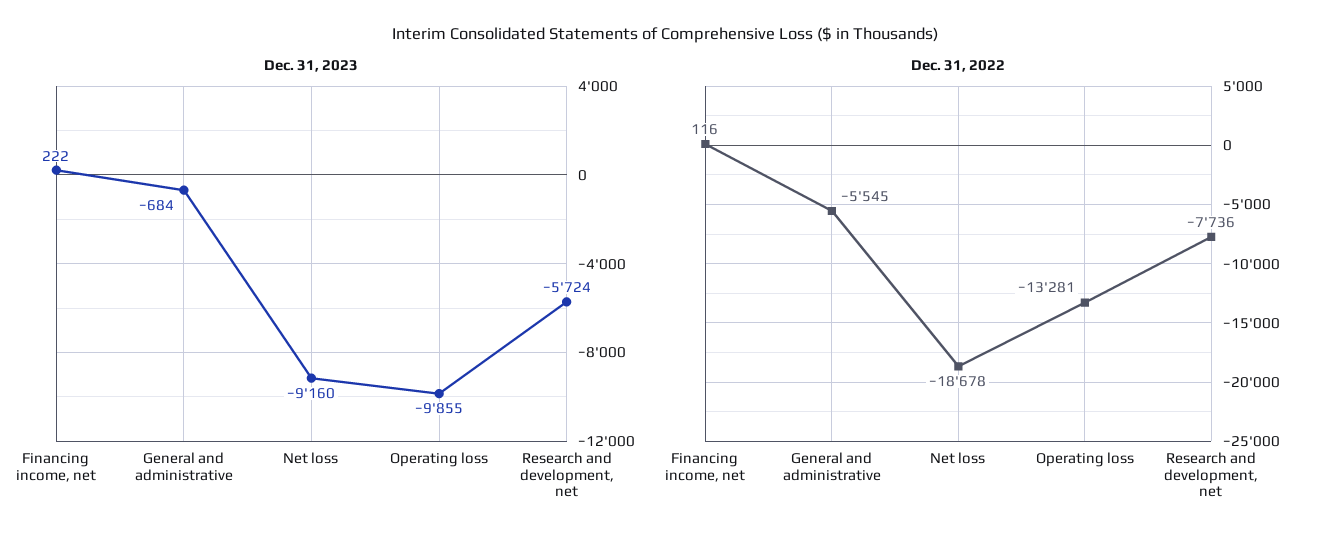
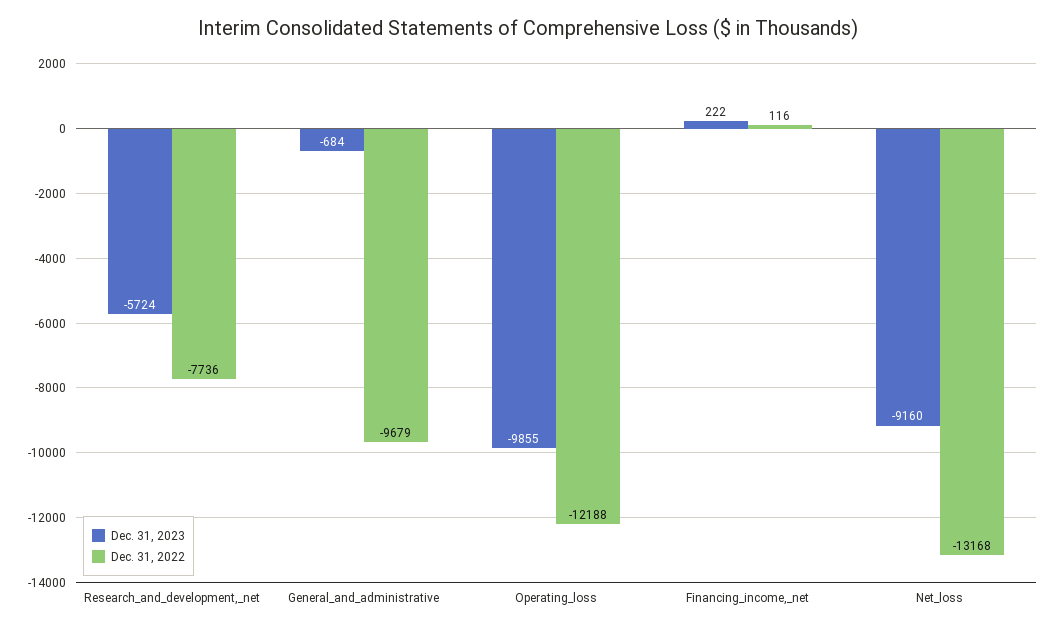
  {
    "Dec. 31, 2023": {
      "Financing income, net": 222,
      "General and administrative": -684,
      "Net loss": -9160,
      "Operating loss": -9855,
      "Research and development, net": -5724
    },
    "Dec. 31, 2022": {
      "Financing income, net": 116,
-     "General and administrative": -5545,
+     "General and administrative": -9679,
-     "Net loss": -18678,
+     "Net loss": -13168,
-     "Operating loss": -13281,
+     "Operating loss": -12188,
      "Research and development, net": -7736
    }
  }

